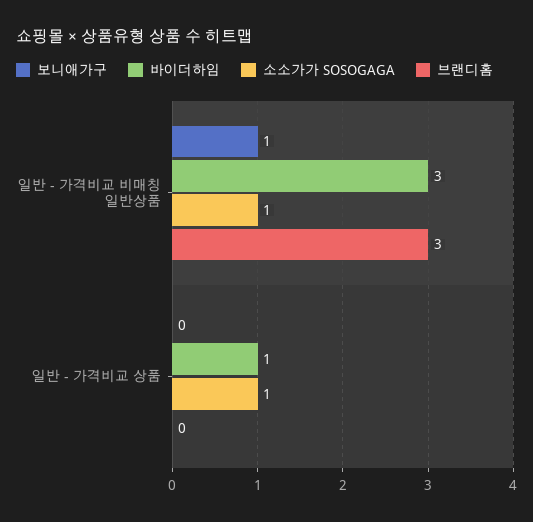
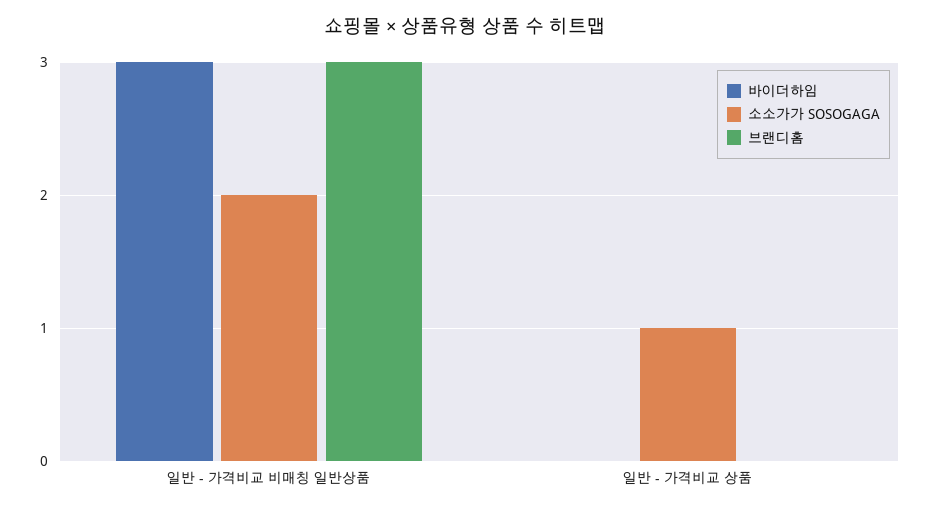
  {
-   "보니애가구": {
-     "일반 - 가격비교 비매칭 일반상품": 1,
-     "일반 - 가격비교 상품": 0
-   },
    "바이더하임": {
      "일반 - 가격비교 비매칭 일반상품": 3,
-     "일반 - 가격비교 상품": 1
+     "일반 - 가격비교 상품": 0
    },
    "소소가가 SOSOGAGA": {
-     "일반 - 가격비교 비매칭 일반상품": 1,
+     "일반 - 가격비교 비매칭 일반상품": 2,
      "일반 - 가격비교 상품": 1
    },
    "브랜디홈": {
      "일반 - 가격비교 비매칭 일반상품": 3,
      "일반 - 가격비교 상품": 0
    }
  }

